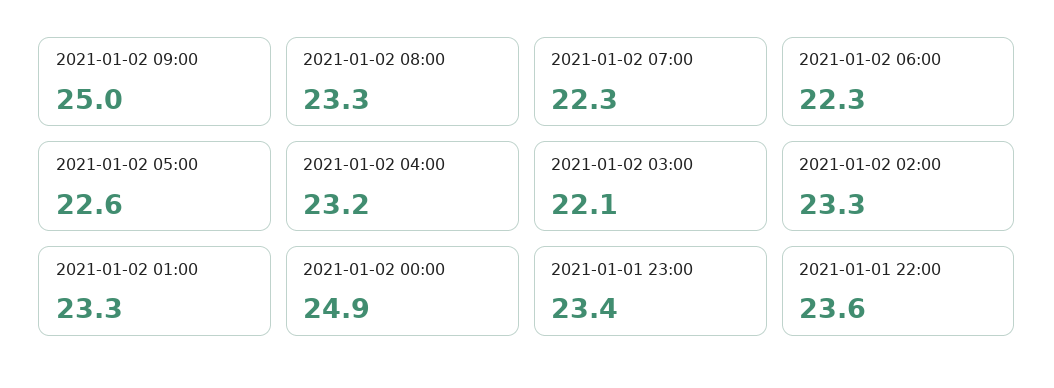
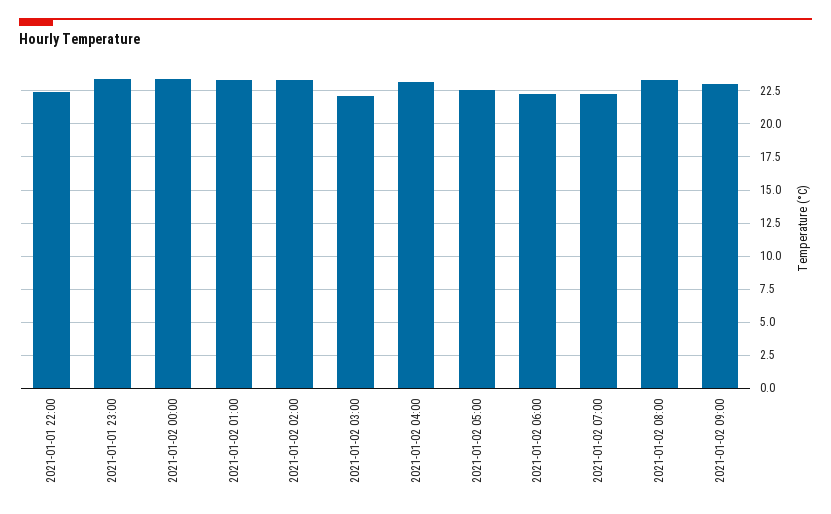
  {
-   "2021-01-02 09:00": 25,
+   "2021-01-02 09:00": 23,
    "2021-01-02 08:00": 23.3,
    "2021-01-02 07:00": 22.3,
    "2021-01-02 06:00": 22.3,
    "2021-01-02 05:00": 22.6,
    "2021-01-02 04:00": 23.2,
    "2021-01-02 03:00": 22.1,
    "2021-01-02 02:00": 23.3,
    "2021-01-02 01:00": 23.3,
-   "2021-01-02 00:00": 24.9,
+   "2021-01-02 00:00": 23.5,
    "2021-01-01 23:00": 23.4,
-   "2021-01-01 22:00": 23.6
+   "2021-01-01 22:00": 22.5
  }

